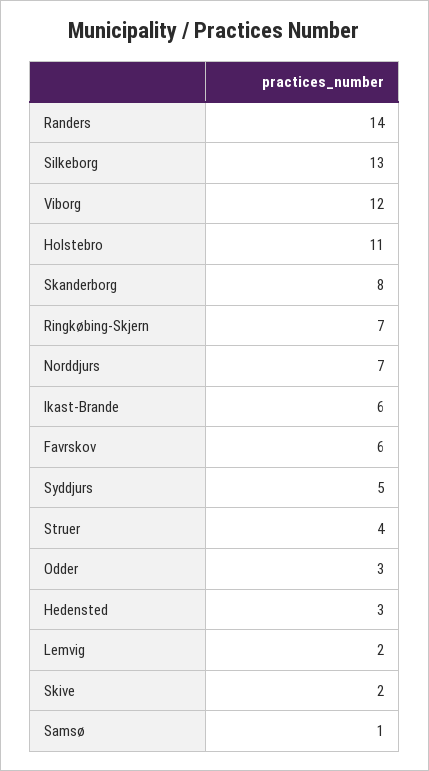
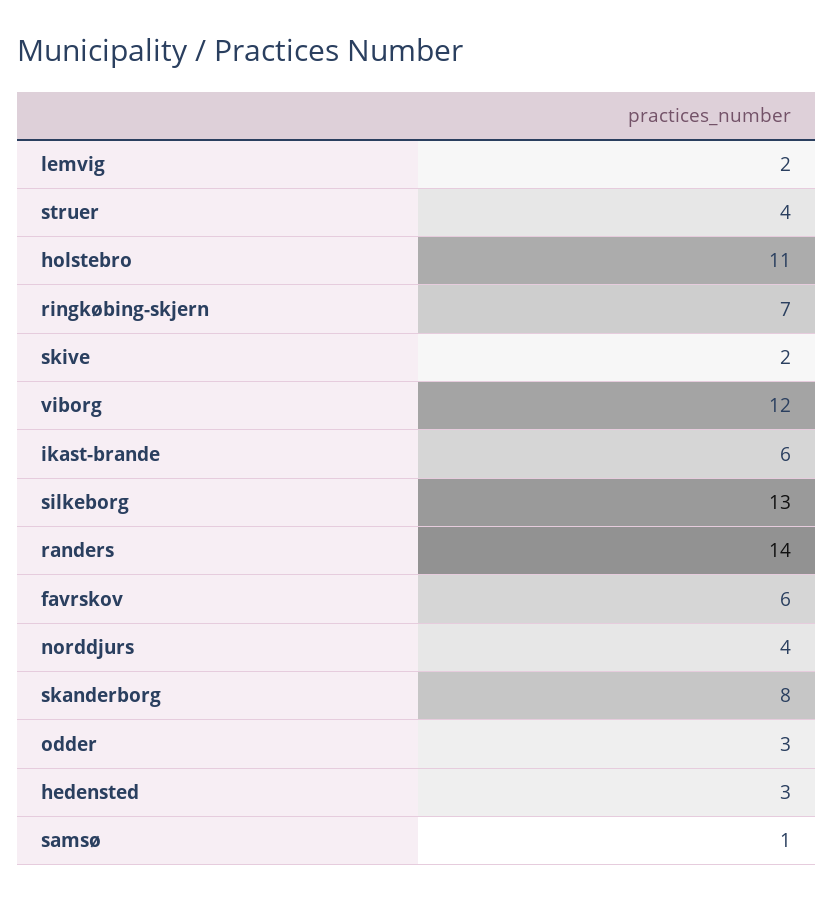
  {
    "Randers": 14,
    "Silkeborg": 13,
    "Viborg": 12,
    "Holstebro": 11,
    "Skanderborg": 8,
    "Ringkøbing-Skjern": 7,
-   "Norddjurs": 7,
+   "Norddjurs": 4,
    "Ikast-Brande": 6,
    "Favrskov": 6,
-   "Syddjurs": 5,
    "Struer": 4,
    "Odder": 3,
    "Hedensted": 3,
    "Lemvig": 2,
    "Skive": 2,
    "Samsø": 1
  }

